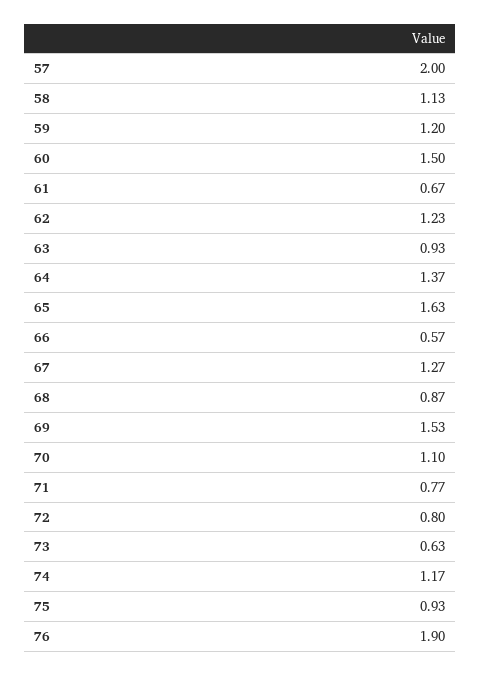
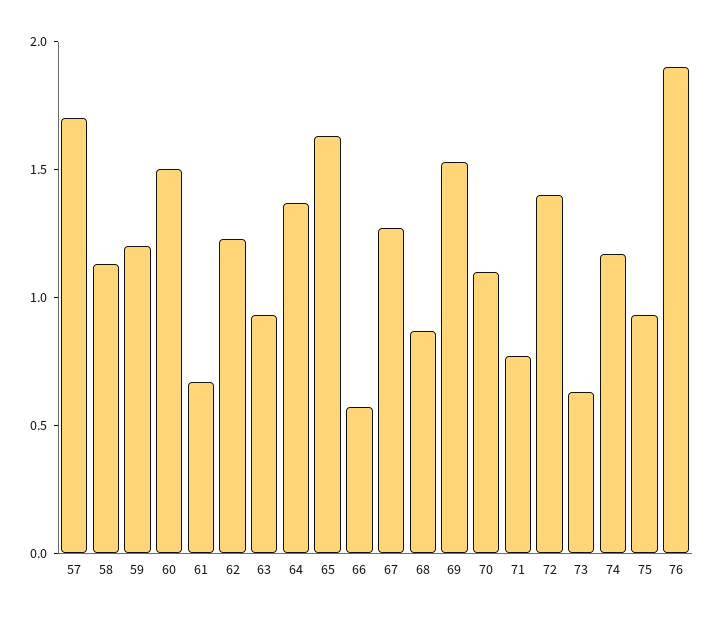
  {
-   "57": 2,
+   "57": 1.7,
    "58": 1.13,
    "59": 1.2,
    "60": 1.5,
    "61": 0.67,
    "62": 1.23,
    "63": 0.93,
    "64": 1.37,
    "65": 1.63,
    "66": 0.57,
    "67": 1.27,
    "68": 0.87,
    "69": 1.53,
    "70": 1.1,
    "71": 0.77,
-   "72": 0.8,
+   "72": 1.4,
    "73": 0.63,
    "74": 1.17,
    "75": 0.93,
    "76": 1.9
  }

